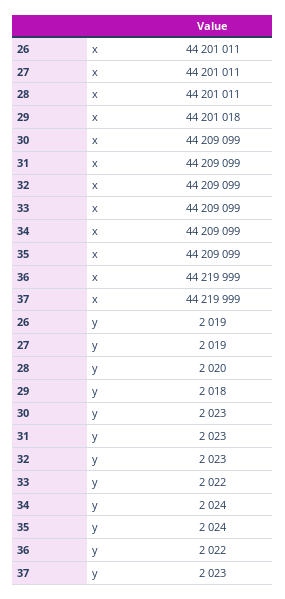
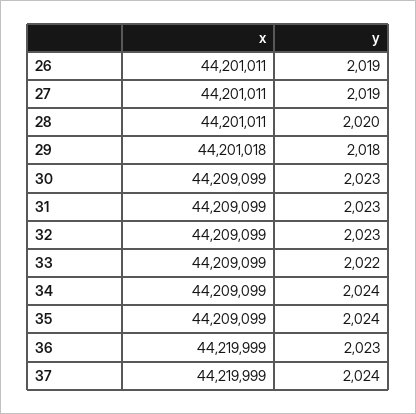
  {
    "26": {
      "x": 44201011,
      "y": 2019
    },
    "27": {
      "x": 44201011,
      "y": 2019
    },
    "28": {
      "x": 44201011,
      "y": 2020
    },
    "29": {
      "x": 44201018,
      "y": 2018
    },
    "30": {
      "x": 44209099,
      "y": 2023
    },
    "31": {
      "x": 44209099,
      "y": 2023
    },
    "32": {
      "x": 44209099,
      "y": 2023
    },
    "33": {
      "x": 44209099,
      "y": 2022
    },
    "34": {
      "x": 44209099,
      "y": 2024
    },
    "35": {
      "x": 44209099,
      "y": 2024
    },
    "36": {
      "x": 44219999,
-     "y": 2022
+     "y": 2023
    },
    "37": {
      "x": 44219999,
-     "y": 2023
+     "y": 2024
    }
  }

